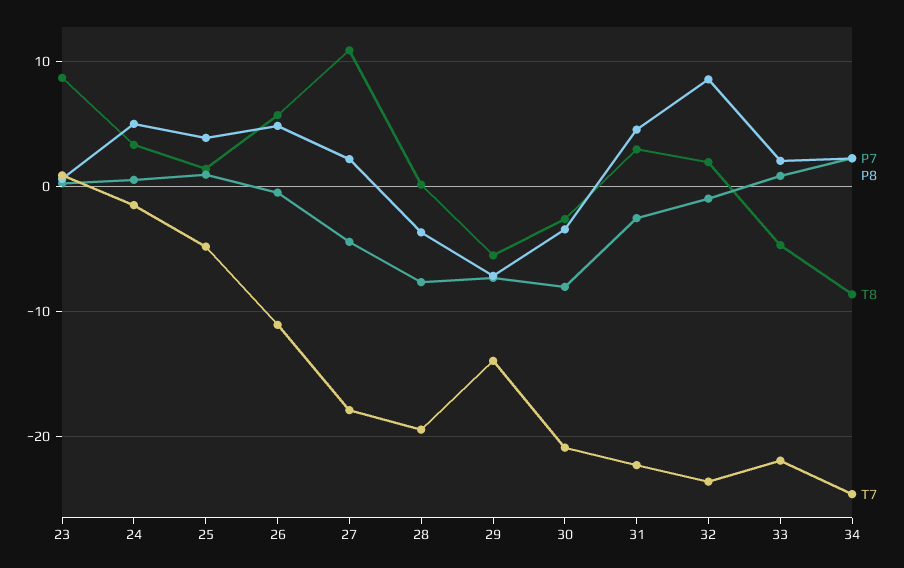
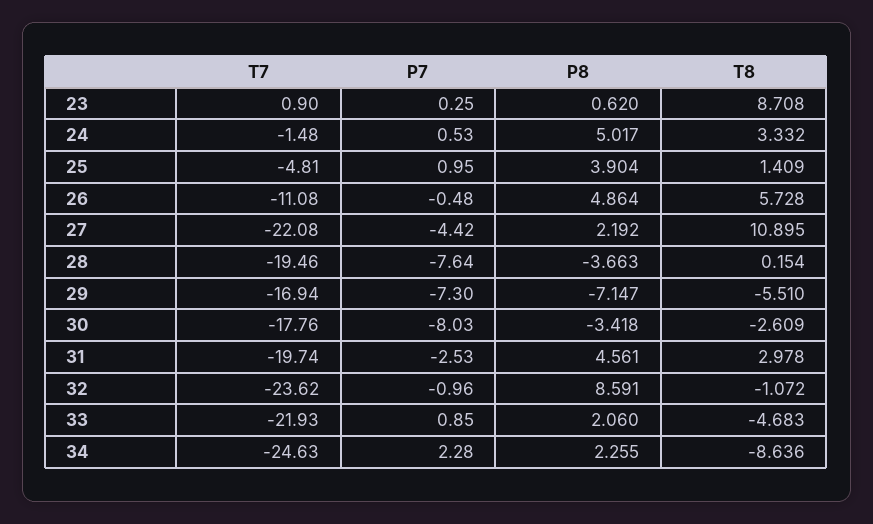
  {
    "P7": {
      "23": 0.25,
      "24": 0.53,
      "25": 0.95,
      "26": -0.48,
      "27": -4.42,
      "28": -7.64,
      "29": -7.3,
      "30": -8.03,
      "31": -2.53,
      "32": -0.96,
      "33": 0.85,
      "34": 2.28
    },
    "P8": {
      "23": 0.62,
      "24": 5.017,
      "25": 3.904,
      "26": 4.864,
      "27": 2.192,
      "28": -3.663,
      "29": -7.147,
      "30": -3.418,
      "31": 4.561,
      "32": 8.591,
      "33": 2.06,
      "34": 2.255
    },
    "T8": {
      "23": 8.708,
      "24": 3.332,
      "25": 1.409,
      "26": 5.728,
      "27": 10.895,
      "28": 0.154,
      "29": -5.51,
      "30": -2.609,
      "31": 2.978,
-     "32": 2,
+     "32": -1.072,
      "33": -4.683,
      "34": -8.636
    },
    "T7": {
      "23": 0.9,
      "24": -1.48,
      "25": -4.81,
      "26": -11.08,
-     "27": -18,
+     "27": -22.08,
      "28": -19.46,
-     "29": -14,
+     "29": -16.94,
-     "30": -21,
+     "30": -17.76,
-     "31": -22,
+     "31": -19.74,
      "32": -23.62,
      "33": -21.93,
      "34": -24.63
    }
  }

